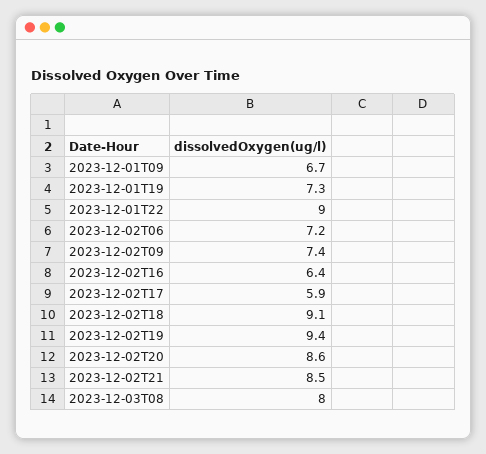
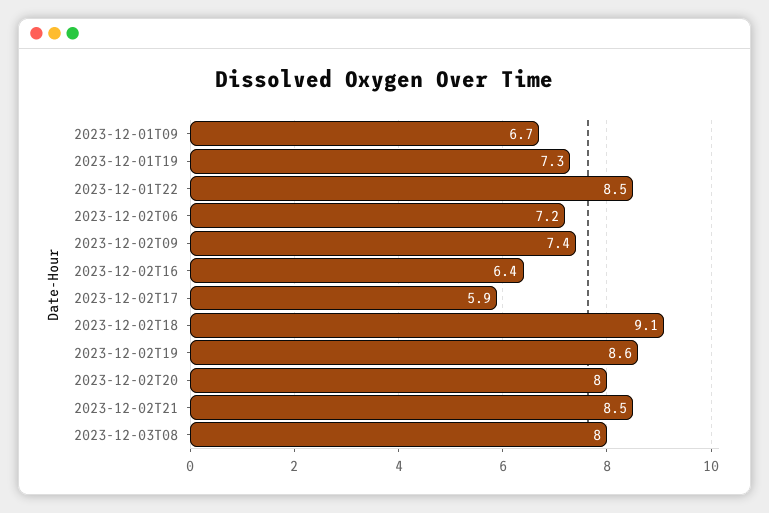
  {
    "2023-12-01T09": 6.7,
    "2023-12-01T19": 7.3,
-   "2023-12-01T22": 9,
+   "2023-12-01T22": 8.5,
    "2023-12-02T06": 7.2,
    "2023-12-02T09": 7.4,
    "2023-12-02T16": 6.4,
    "2023-12-02T17": 5.9,
    "2023-12-02T18": 9.1,
-   "2023-12-02T19": 9.4,
+   "2023-12-02T19": 8.6,
-   "2023-12-02T20": 8.6,
+   "2023-12-02T20": 8,
    "2023-12-02T21": 8.5,
    "2023-12-03T08": 8
  }

